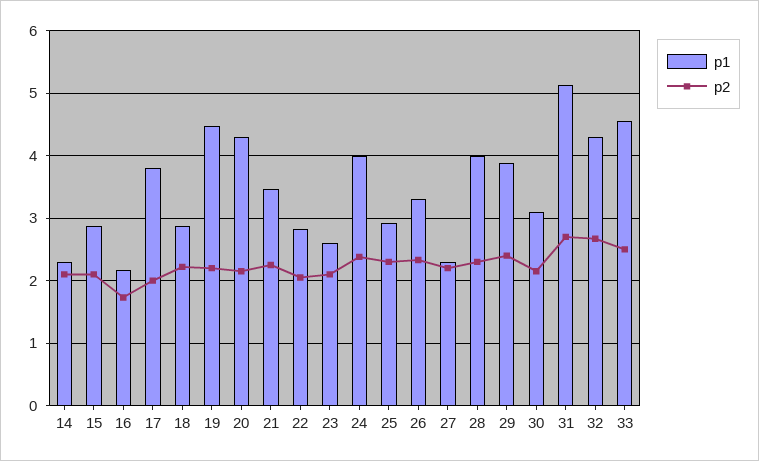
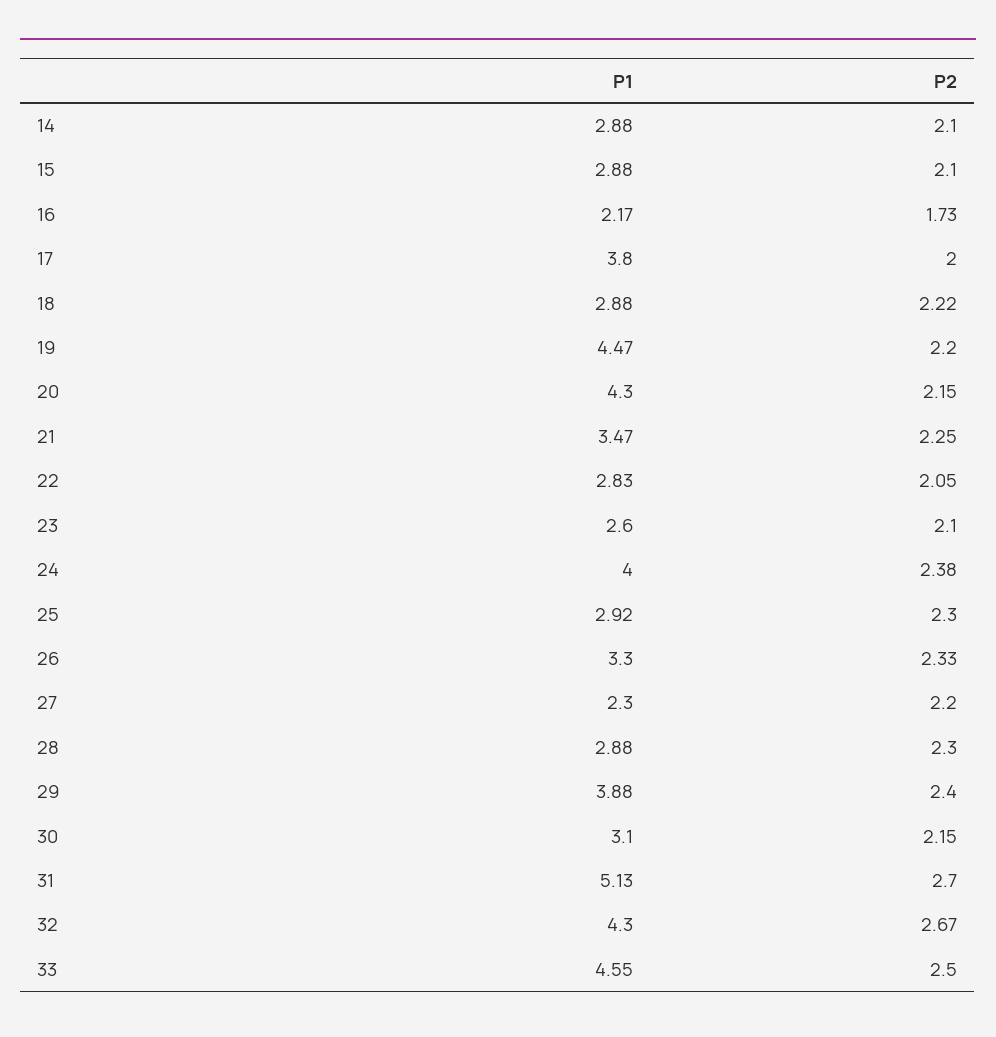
  {
    "p1": {
-     "14": 2.3,
+     "14": 2.88,
      "15": 2.88,
      "16": 2.17,
      "17": 3.8,
      "18": 2.88,
      "19": 4.47,
      "20": 4.3,
      "21": 3.47,
      "22": 2.83,
      "23": 2.6,
      "24": 4,
      "25": 2.92,
      "26": 3.3,
      "27": 2.3,
-     "28": 4,
+     "28": 2.88,
      "29": 3.88,
      "30": 3.1,
      "31": 5.13,
      "32": 4.3,
      "33": 4.55
    },
    "p2": {
      "14": 2.1,
      "15": 2.1,
      "16": 1.73,
      "17": 2,
      "18": 2.22,
      "19": 2.2,
      "20": 2.15,
      "21": 2.25,
      "22": 2.05,
      "23": 2.1,
      "24": 2.38,
      "25": 2.3,
      "26": 2.33,
      "27": 2.2,
      "28": 2.3,
      "29": 2.4,
      "30": 2.15,
      "31": 2.7,
      "32": 2.67,
      "33": 2.5
    }
  }

